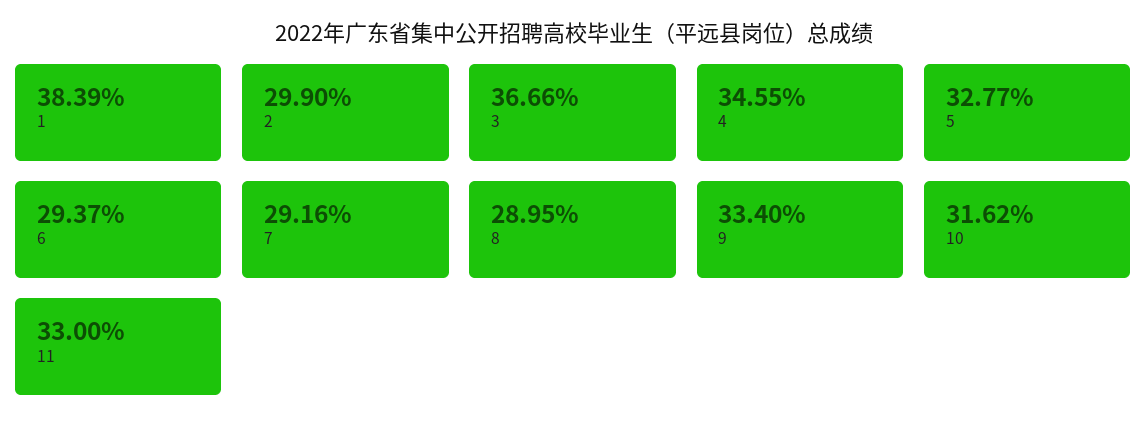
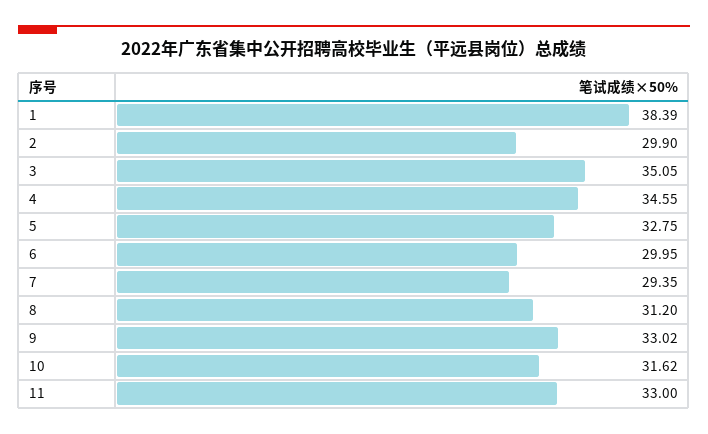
  {
    "1": 38.39,
    "2": 29.9,
-   "3": 36.66,
+   "3": 35.05,
    "4": 34.55,
-   "5": 32.77,
+   "5": 32.75,
-   "6": 29.37,
+   "6": 29.95,
-   "7": 29.16,
+   "7": 29.35,
-   "8": 28.95,
+   "8": 31.2,
-   "9": 33.4,
+   "9": 33.02,
    "10": 31.62,
    "11": 33
  }

